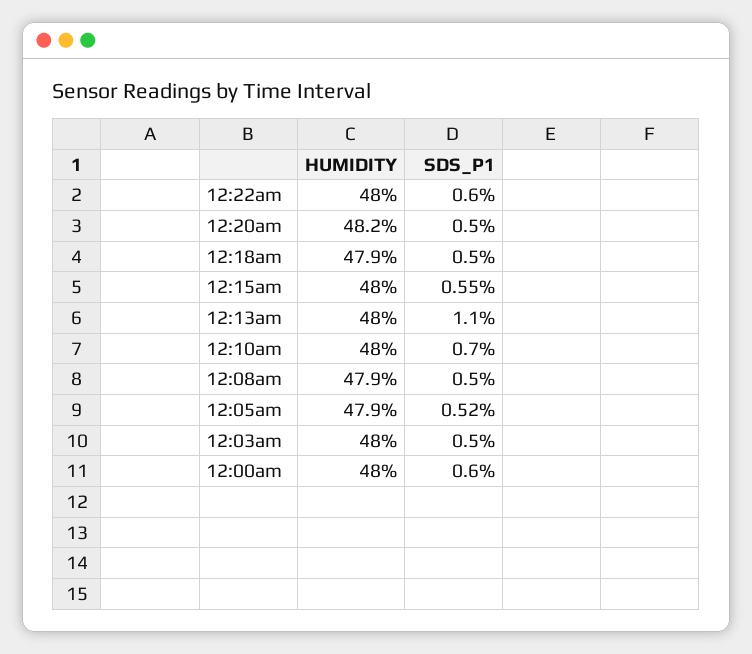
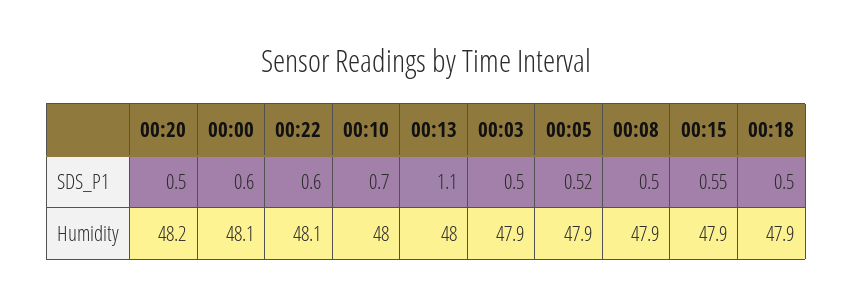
  {
    "HUMIDITY": {
-     "12:22am": 48,
+     "12:22am": 48.1,
      "12:20am": 48.2,
      "12:18am": 47.9,
-     "12:15am": 48,
+     "12:15am": 47.9,
      "12:13am": 48,
      "12:10am": 48,
      "12:08am": 47.9,
      "12:05am": 47.9,
-     "12:03am": 48,
+     "12:03am": 47.9,
-     "12:00am": 48
+     "12:00am": 48.1
    },
    "SDS_P1": {
      "12:22am": 0.6,
      "12:20am": 0.5,
      "12:18am": 0.5,
      "12:15am": 0.55,
      "12:13am": 1.1,
      "12:10am": 0.7,
      "12:08am": 0.5,
      "12:05am": 0.52,
      "12:03am": 0.5,
      "12:00am": 0.6
    }
  }

